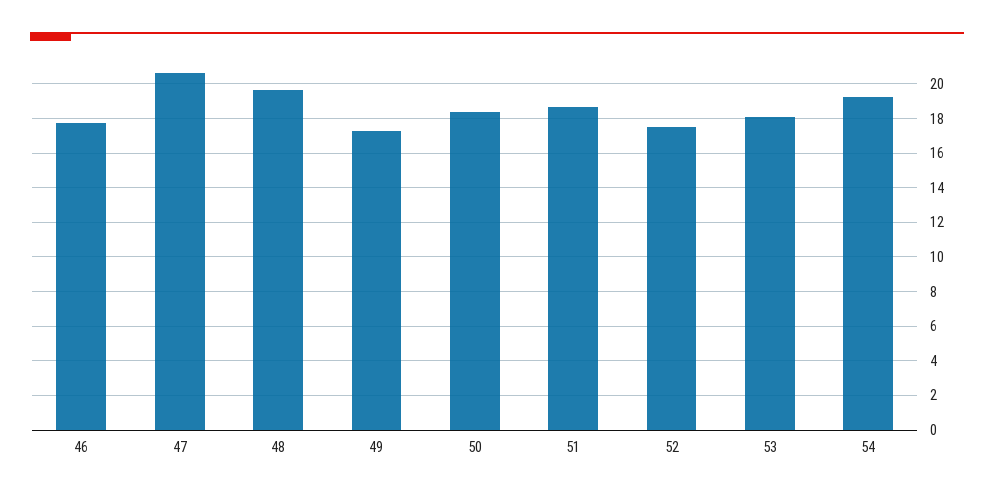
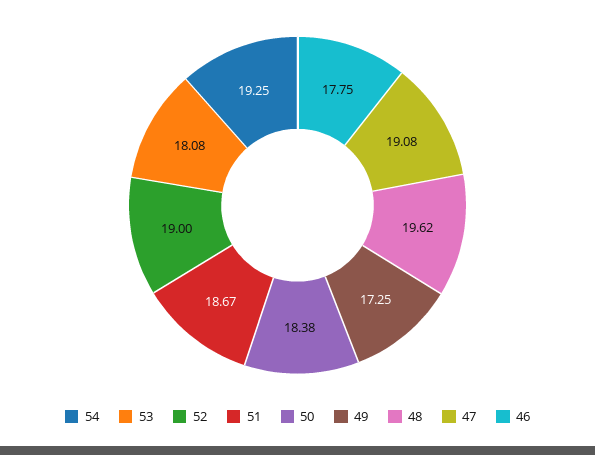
  {
    "46": 17.75,
-   "47": 20.5,
+   "47": 19.08,
    "48": 19.62,
    "49": 17.25,
    "50": 18.38,
    "51": 18.67,
-   "52": 17.5,
+   "52": 19,
    "53": 18.08,
    "54": 19.25
  }

